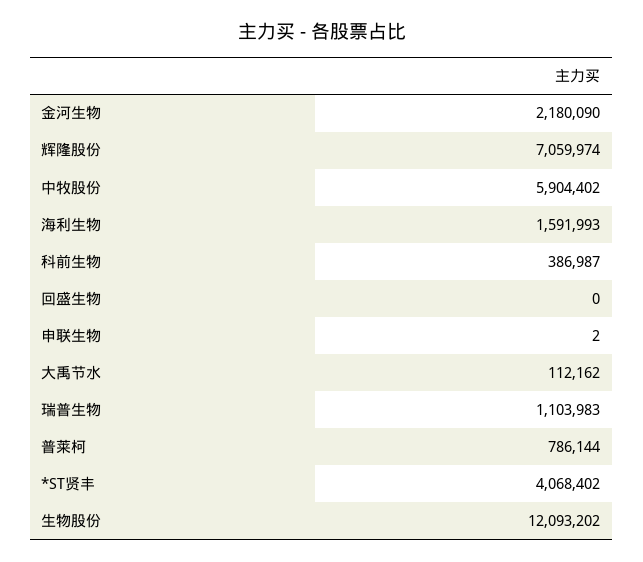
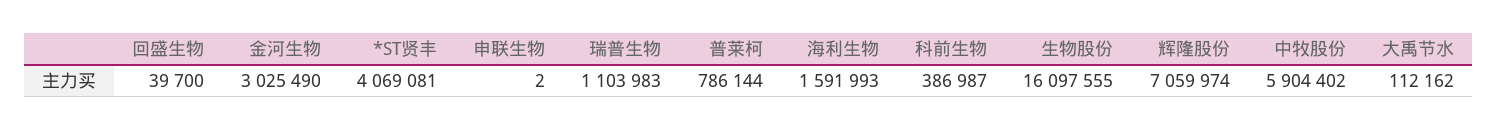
  {
-   "金河生物": 2180090,
+   "金河生物": 3025490,
    "辉隆股份": 7059974,
    "中牧股份": 5904402,
    "海利生物": 1591993,
    "科前生物": 386987,
-   "回盛生物": 0,
+   "回盛生物": 39700,
    "申联生物": 2,
    "大禹节水": 112162,
    "瑞普生物": 1103983,
    "普莱柯": 786144,
-   "*ST贤丰": 4068402,
+   "*ST贤丰": 4069081,
-   "生物股份": 12093202
+   "生物股份": 16097555
  }

